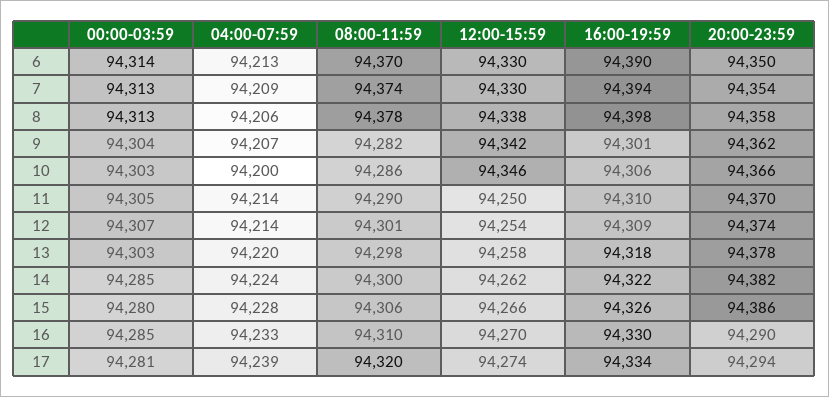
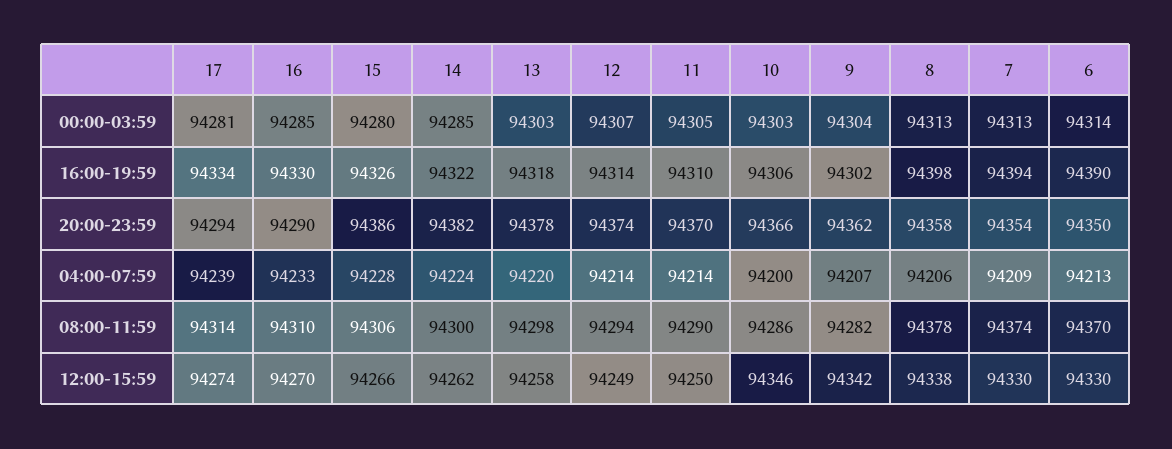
  {
    "00:00-03:59": {
      "6": 94314,
      "7": 94313,
      "8": 94313,
      "9": 94304,
      "10": 94303,
      "11": 94305,
      "12": 94307,
      "13": 94303,
      "14": 94285,
      "15": 94280,
      "16": 94285,
      "17": 94281
    },
    "04:00-07:59": {
      "6": 94213,
      "7": 94209,
      "8": 94206,
      "9": 94207,
      "10": 94200,
      "11": 94214,
      "12": 94214,
      "13": 94220,
      "14": 94224,
      "15": 94228,
      "16": 94233,
      "17": 94239
    },
    "08:00-11:59": {
      "6": 94370,
      "7": 94374,
      "8": 94378,
      "9": 94282,
      "10": 94286,
      "11": 94290,
-     "12": 94301,
+     "12": 94294,
      "13": 94298,
      "14": 94300,
      "15": 94306,
      "16": 94310,
-     "17": 94320
+     "17": 94314
    },
    "12:00-15:59": {
      "6": 94330,
      "7": 94330,
      "8": 94338,
      "9": 94342,
      "10": 94346,
      "11": 94250,
-     "12": 94254,
+     "12": 94249,
      "13": 94258,
      "14": 94262,
      "15": 94266,
      "16": 94270,
      "17": 94274
    },
    "16:00-19:59": {
      "6": 94390,
      "7": 94394,
      "8": 94398,
-     "9": 94301,
+     "9": 94302,
      "10": 94306,
      "11": 94310,
-     "12": 94309,
+     "12": 94314,
      "13": 94318,
      "14": 94322,
      "15": 94326,
      "16": 94330,
      "17": 94334
    },
    "20:00-23:59": {
      "6": 94350,
      "7": 94354,
      "8": 94358,
      "9": 94362,
      "10": 94366,
      "11": 94370,
      "12": 94374,
      "13": 94378,
      "14": 94382,
      "15": 94386,
      "16": 94290,
      "17": 94294
    }
  }

